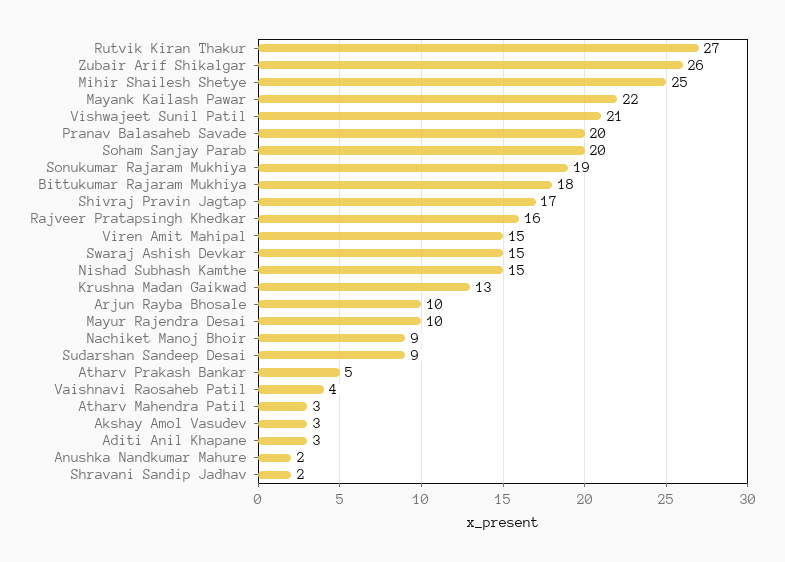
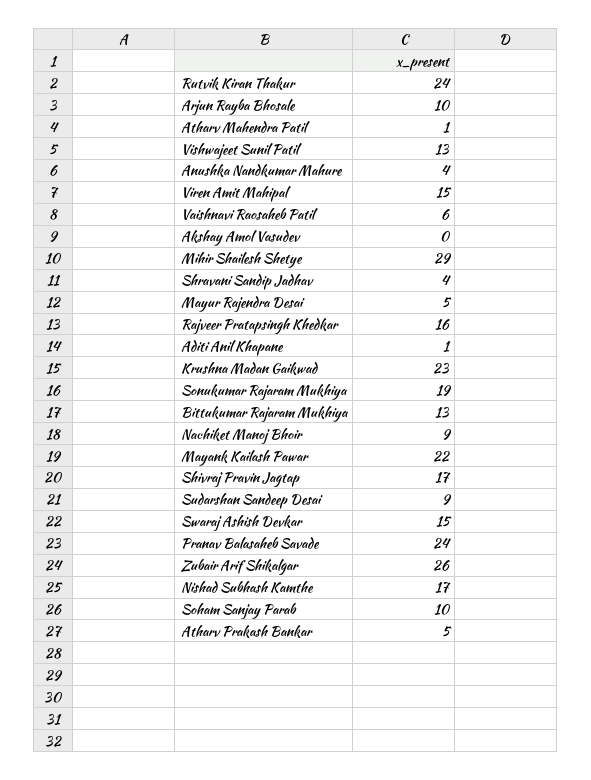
  {
-   "Rutvik Kiran Thakur": 27,
+   "Rutvik Kiran Thakur": 24,
    "Zubair Arif Shikalgar": 26,
-   "Mihir Shailesh Shetye": 25,
+   "Mihir Shailesh Shetye": 29,
    "Mayank Kailash Pawar": 22,
-   "Vishwajeet Sunil Patil": 21,
+   "Vishwajeet Sunil Patil": 13,
-   "Pranav Balasaheb Savade": 20,
+   "Pranav Balasaheb Savade": 24,
-   "Soham Sanjay Parab": 20,
+   "Soham Sanjay Parab": 10,
    "Sonukumar Rajaram Mukhiya": 19,
-   "Bittukumar Rajaram Mukhiya": 18,
+   "Bittukumar Rajaram Mukhiya": 13,
    "Shivraj Pravin Jagtap": 17,
    "Rajveer Pratapsingh Khedkar": 16,
    "Viren Amit Mahipal": 15,
    "Swaraj Ashish Devkar": 15,
-   "Nishad Subhash Kamthe": 15,
+   "Nishad Subhash Kamthe": 17,
-   "Krushna Madan Gaikwad": 13,
+   "Krushna Madan Gaikwad": 23,
    "Arjun Rayba Bhosale": 10,
-   "Mayur Rajendra Desai": 10,
+   "Mayur Rajendra Desai": 5,
    "Nachiket Manoj Bhoir": 9,
    "Sudarshan Sandeep Desai": 9,
    "Atharv Prakash Bankar": 5,
-   "Vaishnavi Raosaheb Patil": 4,
+   "Vaishnavi Raosaheb Patil": 6,
-   "Atharv Mahendra Patil": 3,
+   "Atharv Mahendra Patil": 1,
-   "Akshay Amol Vasudev": 3,
+   "Akshay Amol Vasudev": 0,
-   "Aditi Anil Khapane": 3,
+   "Aditi Anil Khapane": 1,
-   "Anushka Nandkumar Mahure": 2,
+   "Anushka Nandkumar Mahure": 4,
-   "Shravani Sandip Jadhav": 2
+   "Shravani Sandip Jadhav": 4
  }

